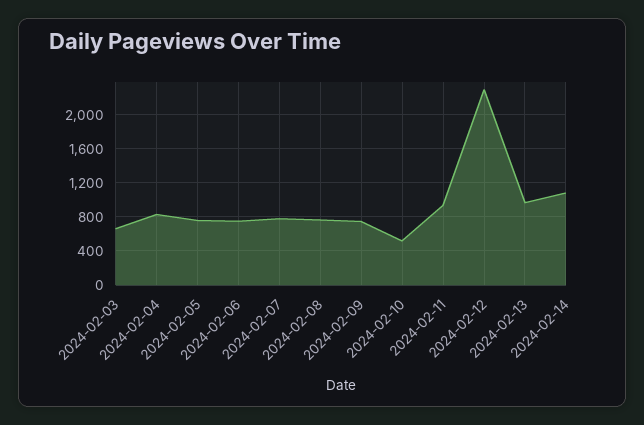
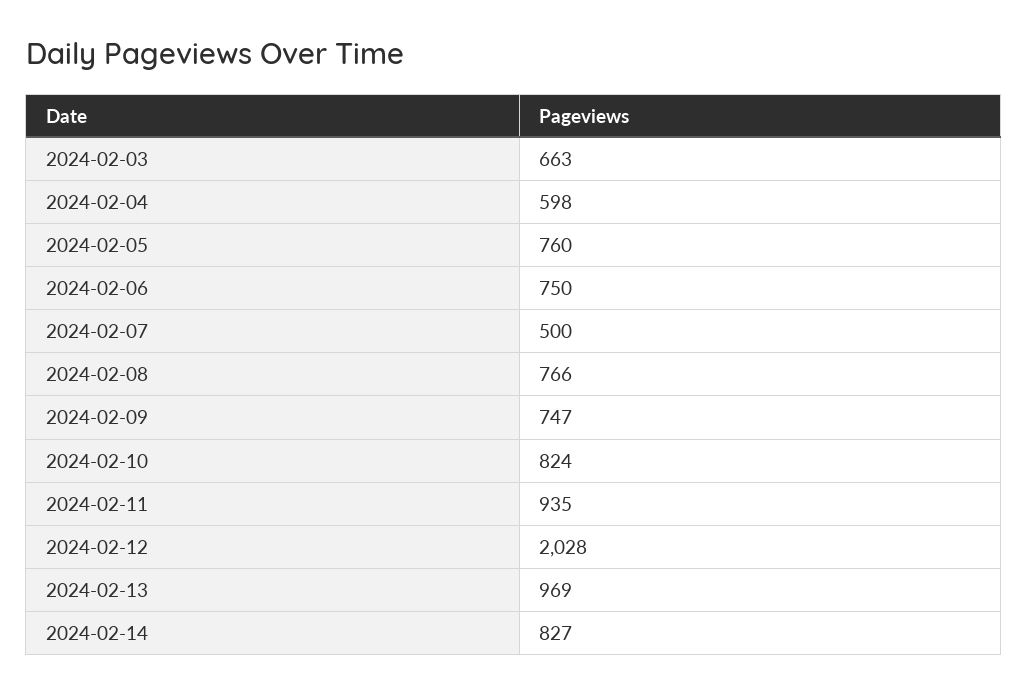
  {
    "2024-02-03": 663,
-   "2024-02-04": 800,
+   "2024-02-04": 598,
    "2024-02-05": 760,
    "2024-02-06": 750,
-   "2024-02-07": 800,
+   "2024-02-07": 500,
    "2024-02-08": 766,
    "2024-02-09": 747,
-   "2024-02-10": 500,
+   "2024-02-10": 824,
    "2024-02-11": 935,
-   "2024-02-12": 2300,
+   "2024-02-12": 2028,
    "2024-02-13": 969,
-   "2024-02-14": 1100
+   "2024-02-14": 827
  }

